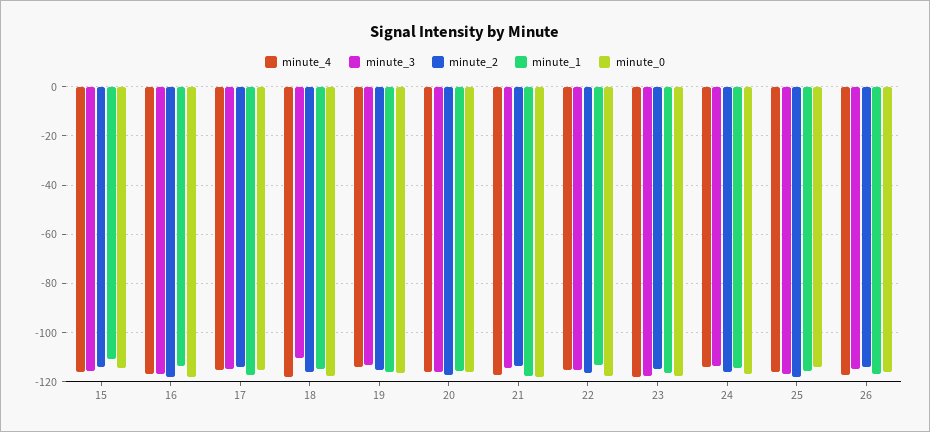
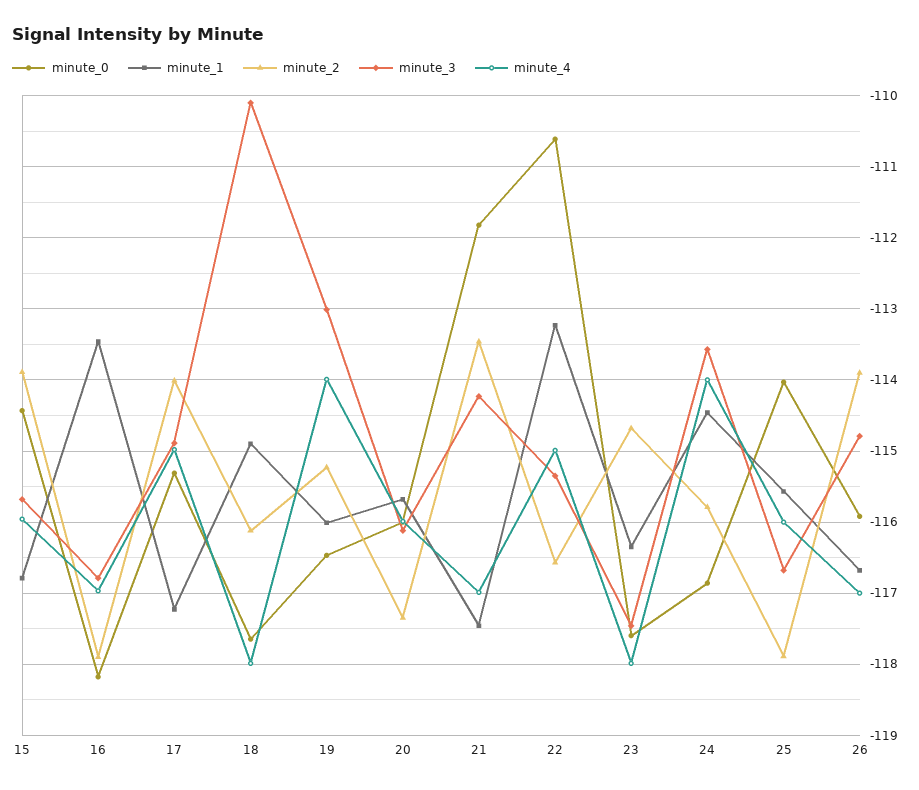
  {
    "minute_4": {
      "15": -116,
      "16": -117,
      "17": -115,
      "18": -118,
      "19": -114,
      "20": -116,
      "21": -117,
      "22": -115,
      "23": -118,
      "24": -114,
      "25": -116,
      "26": -117
    },
    "minute_3": {
      "15": -115.7,
      "16": -116.8,
      "17": -114.9,
      "18": -110.1,
      "19": -113,
      "20": -116.1,
      "21": -114.2,
      "22": -115.4,
      "23": -117.5,
      "24": -113.6,
      "25": -116.7,
      "26": -114.8
    },
    "minute_2": {
      "15": -113.9,
      "16": -117.9,
      "17": -114,
      "18": -116.1,
      "19": -115.2,
      "20": -117.4,
      "21": -113.5,
      "22": -116.6,
      "23": -114.7,
      "24": -115.8,
      "25": -117.9,
      "26": -113.9
    },
    "minute_1": {
-     "15": -110,
+     "15": -116.8,
      "16": -113.5,
      "17": -117.2,
      "18": -114.9,
      "19": -116,
      "20": -115.7,
      "21": -117.5,
      "22": -113.2,
      "23": -116.4,
      "24": -114.5,
      "25": -115.6,
      "26": -116.7
    },
    "minute_0": {
      "15": -114.4,
      "16": -118.2,
      "17": -115.3,
      "18": -117.7,
      "19": -116.5,
      "20": -116,
-     "21": -117.5,
+     "21": -111.8,
-     "22": -117.5,
+     "22": -110.6,
      "23": -117.6,
      "24": -116.9,
      "25": -114,
      "26": -115.9
    }
  }

